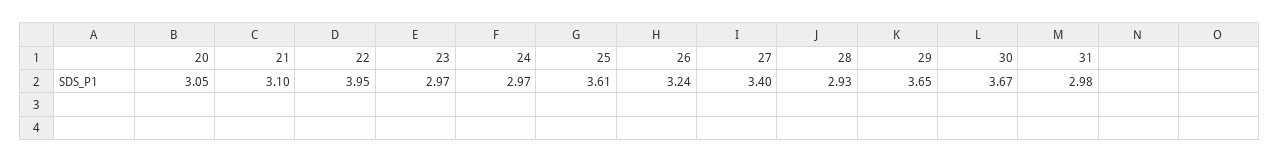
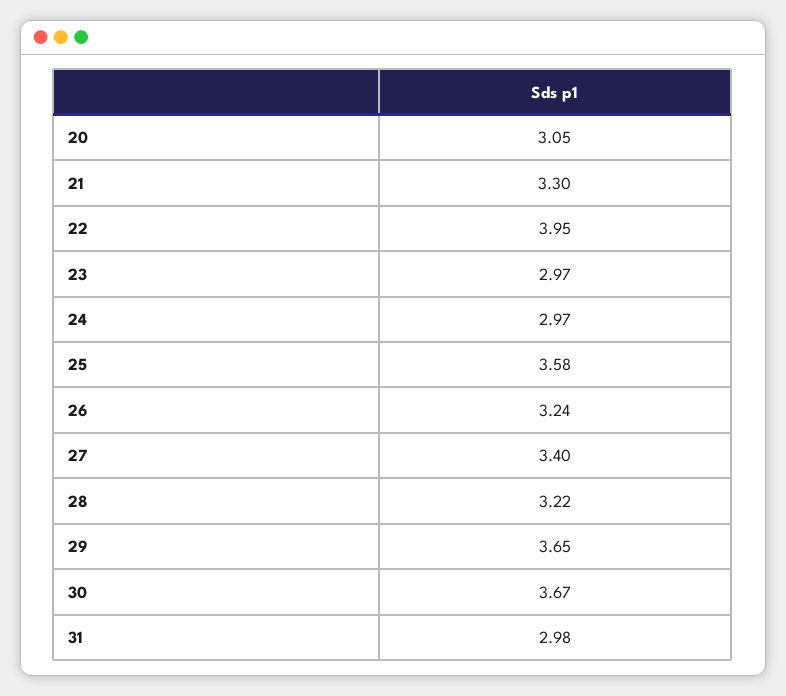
  {
    "20": 3.05,
-   "21": 3.1,
+   "21": 3.3,
    "22": 3.95,
    "23": 2.97,
    "24": 2.97,
-   "25": 3.61,
+   "25": 3.58,
    "26": 3.24,
    "27": 3.4,
-   "28": 2.93,
+   "28": 3.22,
    "29": 3.65,
    "30": 3.67,
    "31": 2.98
  }

